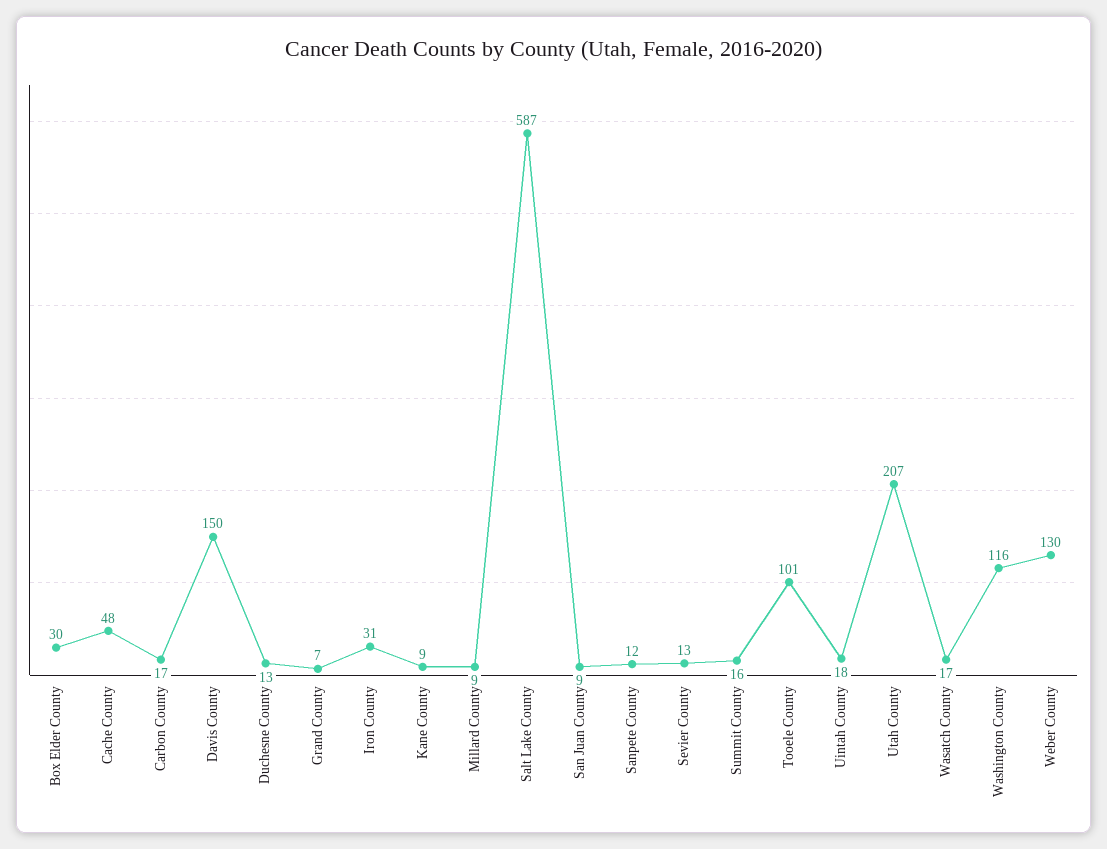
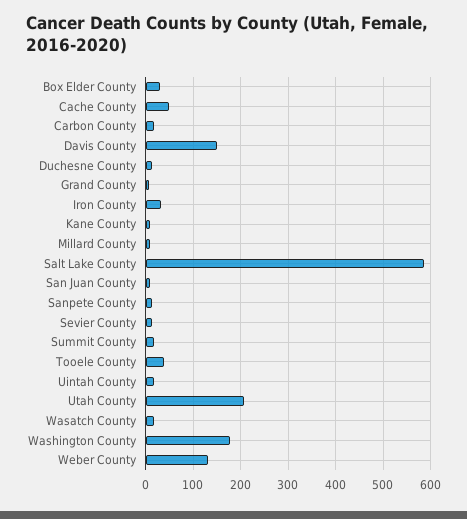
  {
    "Box Elder County": 30,
    "Cache County": 48,
    "Carbon County": 17,
    "Davis County": 150,
    "Duchesne County": 13,
    "Grand County": 7,
    "Iron County": 31,
    "Kane County": 9,
    "Millard County": 9,
    "Salt Lake County": 587,
    "San Juan County": 9,
    "Sanpete County": 12,
    "Sevier County": 13,
    "Summit County": 16,
-   "Tooele County": 101,
+   "Tooele County": 40,
    "Uintah County": 18,
    "Utah County": 207,
    "Wasatch County": 17,
-   "Washington County": 116,
+   "Washington County": 180,
    "Weber County": 130
  }

